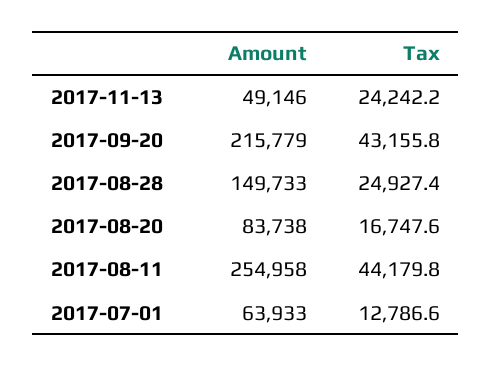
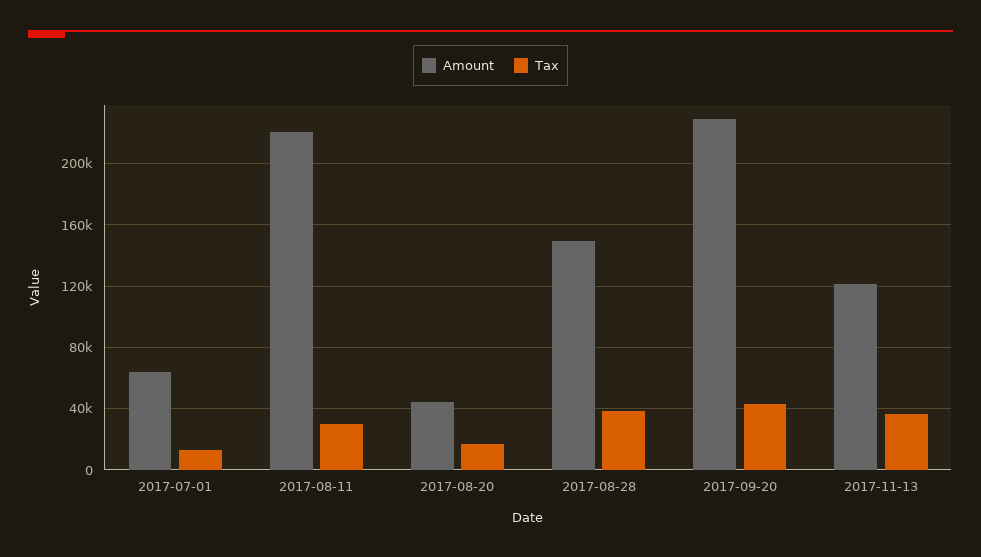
  {
    "Amount": {
-     "2017-11-13": 49146,
+     "2017-11-13": 120000,
-     "2017-09-20": 215779,
+     "2017-09-20": 230000,
      "2017-08-28": 149733,
-     "2017-08-20": 83738,
+     "2017-08-20": 45000,
-     "2017-08-11": 254958,
+     "2017-08-11": 220000,
      "2017-07-01": 63933
    },
    "Tax": {
-     "2017-11-13": 24242.2,
+     "2017-11-13": 35000,
      "2017-09-20": 43155.8,
-     "2017-08-28": 24927.4,
+     "2017-08-28": 40000,
      "2017-08-20": 16747.6,
-     "2017-08-11": 44179.8,
+     "2017-08-11": 30000,
      "2017-07-01": 12786.6
    }
  }

